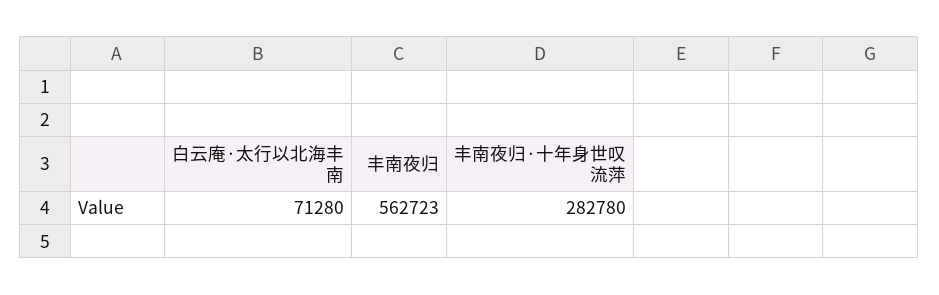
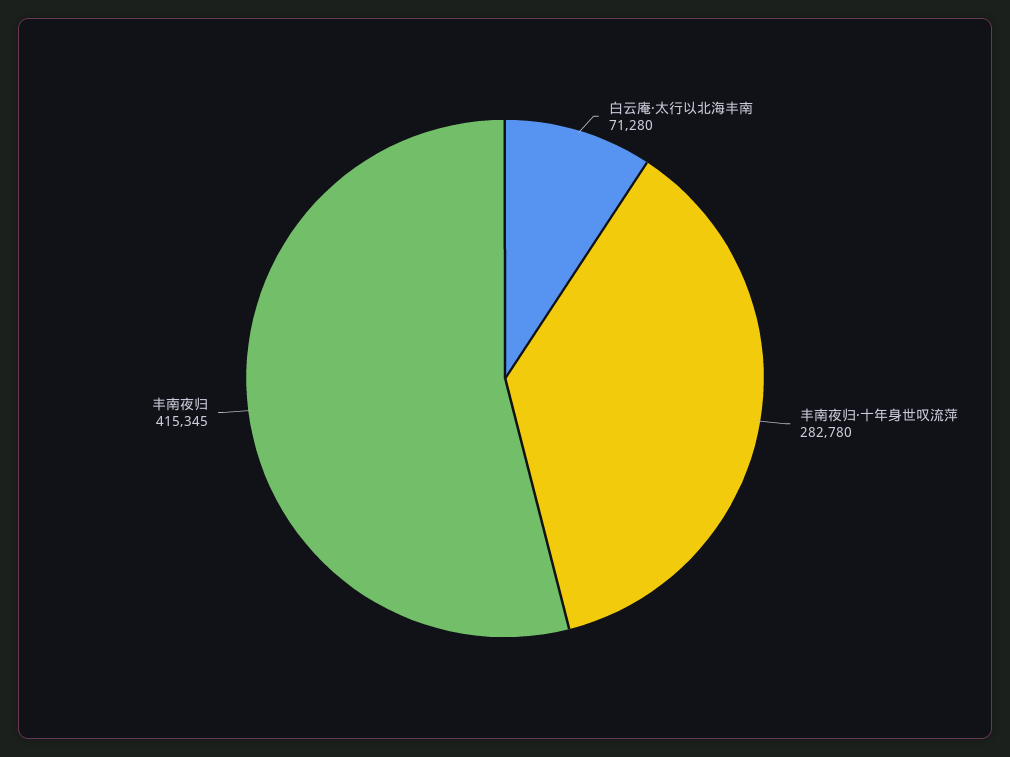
  {
    "白云庵·太行以北海丰南": 71280,
-   "丰南夜归": 562723,
+   "丰南夜归": 415345,
    "丰南夜归·十年身世叹流萍": 282780
  }

